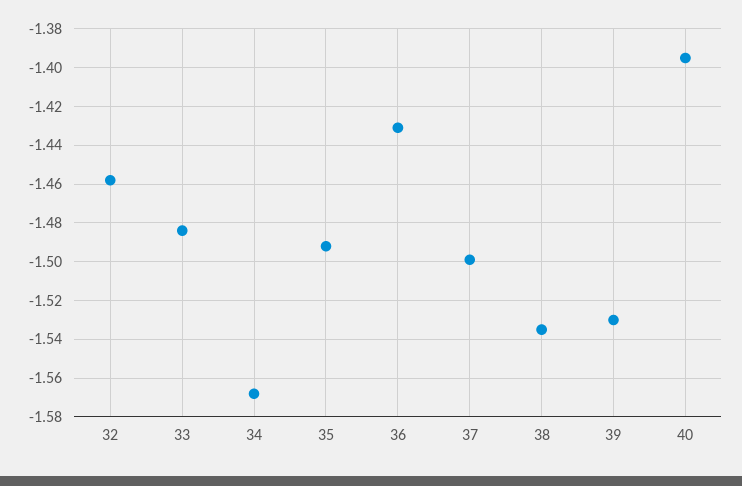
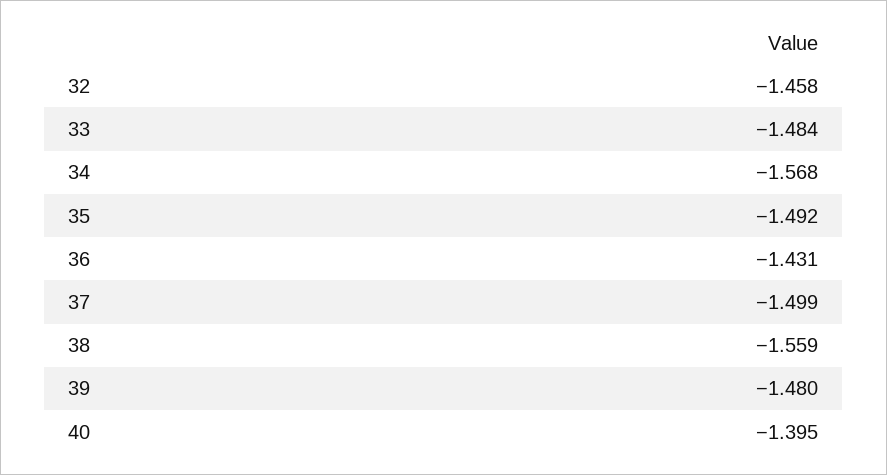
  {
    "32": -1.458,
    "33": -1.484,
    "34": -1.568,
    "35": -1.492,
    "36": -1.431,
    "37": -1.499,
-   "38": -1.535,
+   "38": -1.559,
-   "39": -1.53,
+   "39": -1.48,
    "40": -1.395
  }

